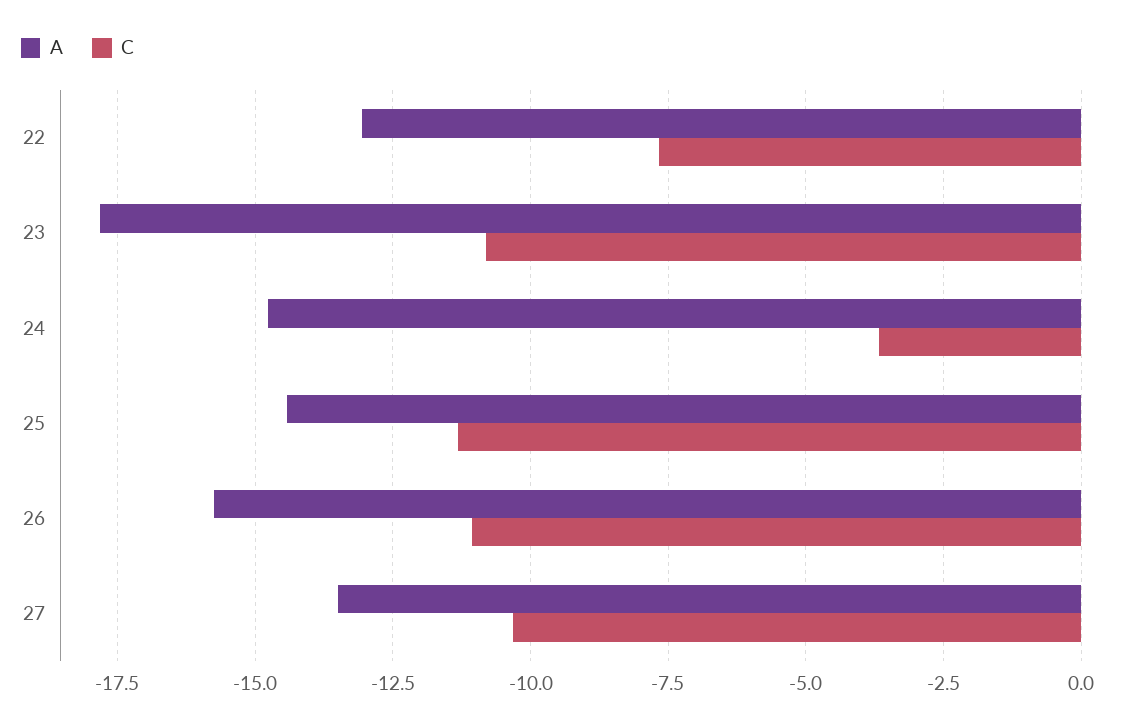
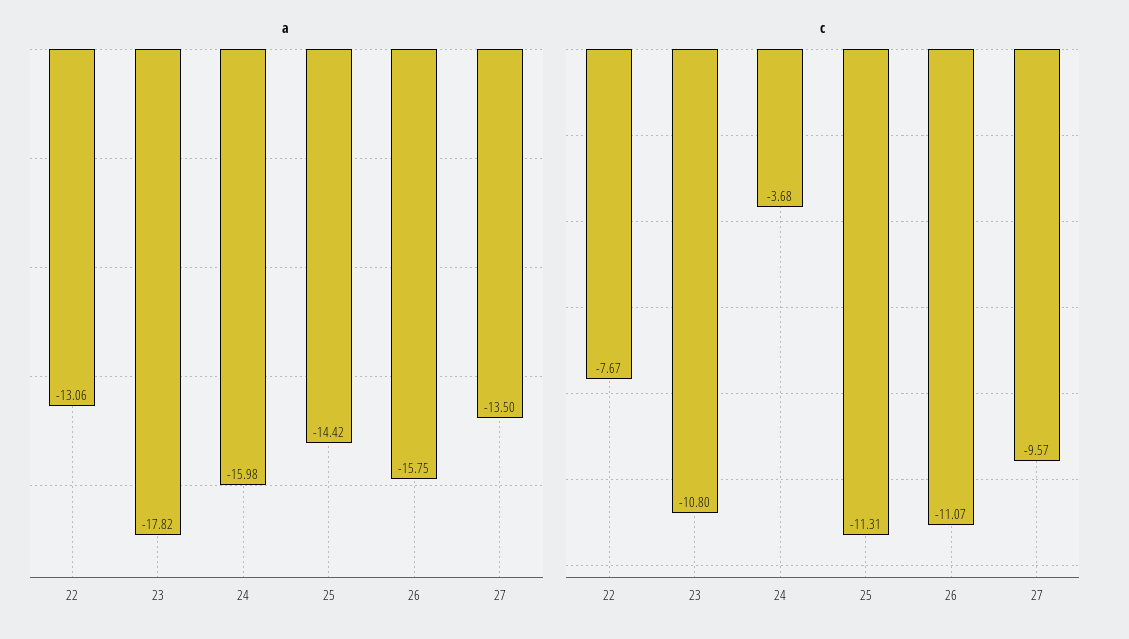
  {
    "A": {
      "22": -13.06,
      "23": -17.82,
-     "24": -14.75,
+     "24": -15.98,
      "25": -14.42,
      "26": -15.75,
      "27": -13.5
    },
    "C": {
      "22": -7.67,
      "23": -10.8,
      "24": -3.68,
      "25": -11.31,
      "26": -11.07,
-     "27": -10.25
+     "27": -9.57
    }
  }

